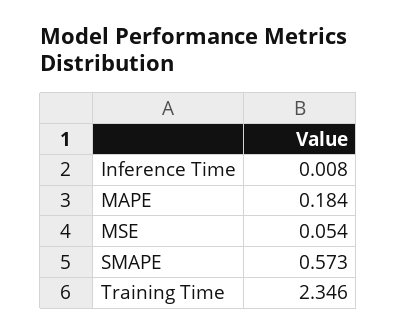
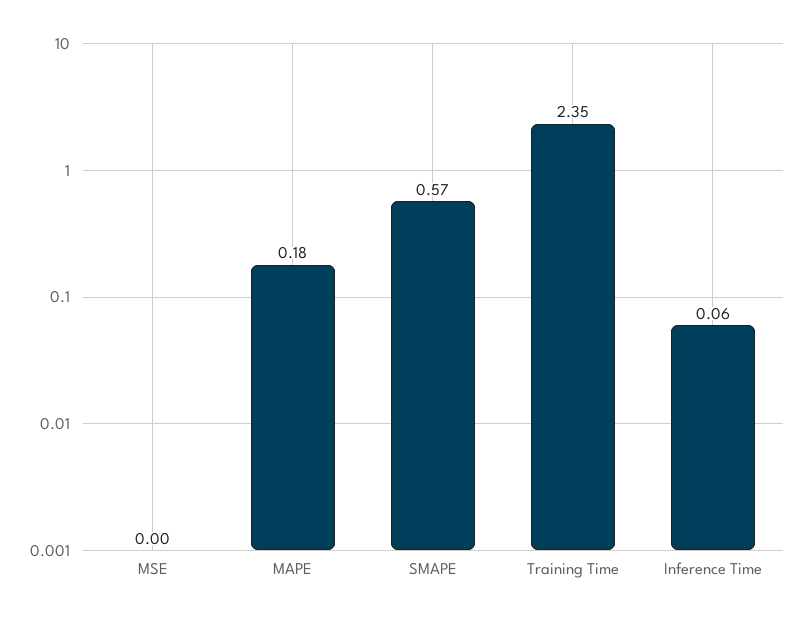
  {
-   "Inference Time": 0.008,
+   "Inference Time": 0.06,
    "MAPE": 0.184,
-   "MSE": 0.054,
+   "MSE": 0,
    "SMAPE": 0.573,
    "Training Time": 2.346
  }

